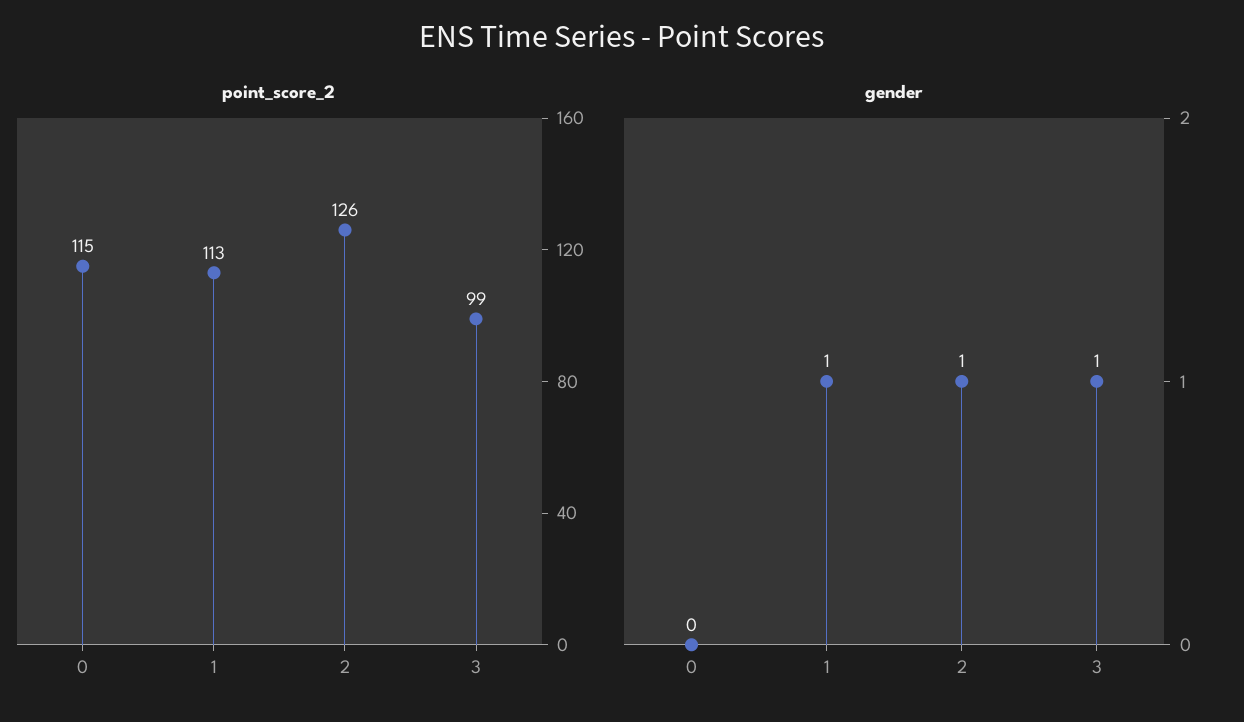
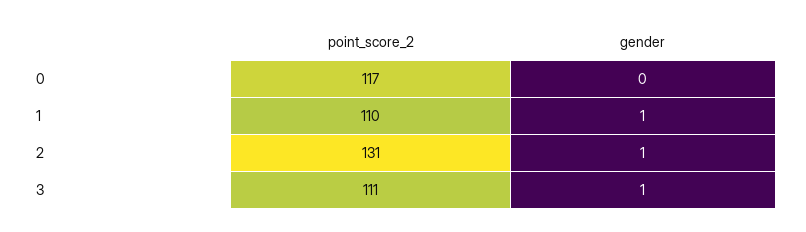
  {
    "point_score_2": {
-     "0": 115,
+     "0": 117,
-     "1": 113,
+     "1": 110,
-     "2": 126,
+     "2": 131,
-     "3": 99
+     "3": 111
    },
    "gender": {
      "0": 0,
      "1": 1,
      "2": 1,
      "3": 1
    }
  }

